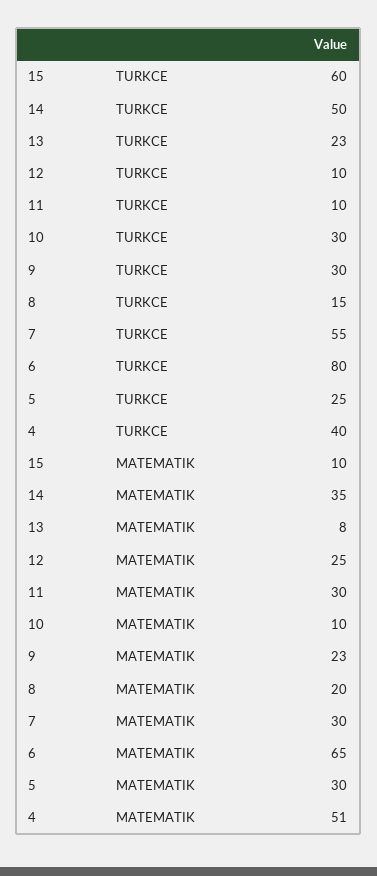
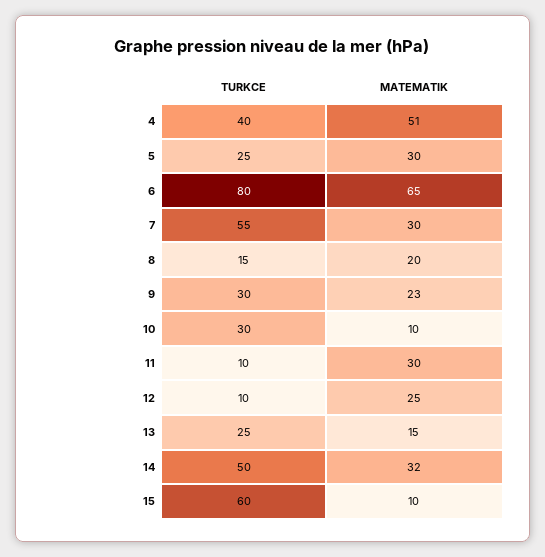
  {
    "15": {
      "TURKCE": 60,
      "MATEMATIK": 10
    },
    "14": {
      "TURKCE": 50,
-     "MATEMATIK": 35
+     "MATEMATIK": 32
    },
    "13": {
-     "TURKCE": 23,
+     "TURKCE": 25,
-     "MATEMATIK": 8
+     "MATEMATIK": 15
    },
    "12": {
      "TURKCE": 10,
      "MATEMATIK": 25
    },
    "11": {
      "TURKCE": 10,
      "MATEMATIK": 30
    },
    "10": {
      "TURKCE": 30,
      "MATEMATIK": 10
    },
    "9": {
      "TURKCE": 30,
      "MATEMATIK": 23
    },
    "8": {
      "TURKCE": 15,
      "MATEMATIK": 20
    },
    "7": {
      "TURKCE": 55,
      "MATEMATIK": 30
    },
    "6": {
      "TURKCE": 80,
      "MATEMATIK": 65
    },
    "5": {
      "TURKCE": 25,
      "MATEMATIK": 30
    },
    "4": {
      "TURKCE": 40,
      "MATEMATIK": 51
    }
  }

